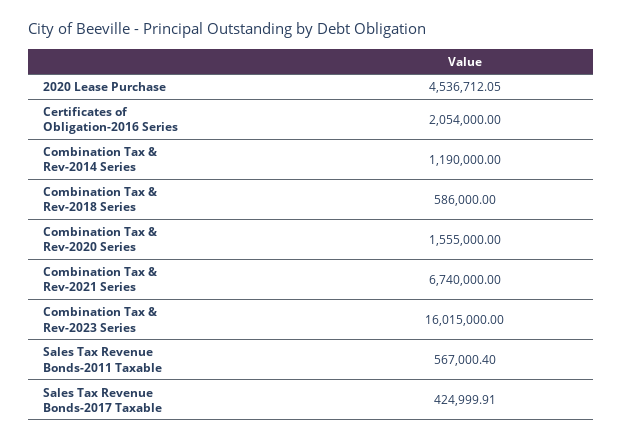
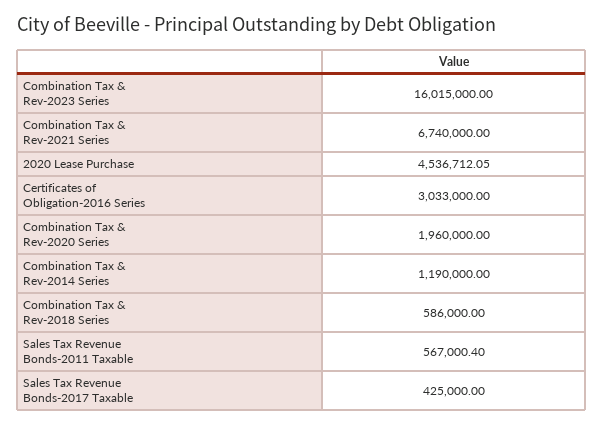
  {
    "2020 Lease Purchase": 4536712.05,
-   "Certificates of Obligation-2016 Series": 2054000,
+   "Certificates of Obligation-2016 Series": 3033000,
    "Combination Tax & Rev-2014 Series": 1190000,
    "Combination Tax & Rev-2018 Series": 586000,
-   "Combination Tax & Rev-2020 Series": 1555000,
+   "Combination Tax & Rev-2020 Series": 1960000,
    "Combination Tax & Rev-2021 Series": 6740000,
    "Combination Tax & Rev-2023 Series": 16015000,
    "Sales Tax Revenue Bonds-2011 Taxable": 567000.4,
-   "Sales Tax Revenue Bonds-2017 Taxable": 424999.91
+   "Sales Tax Revenue Bonds-2017 Taxable": 425000
  }

